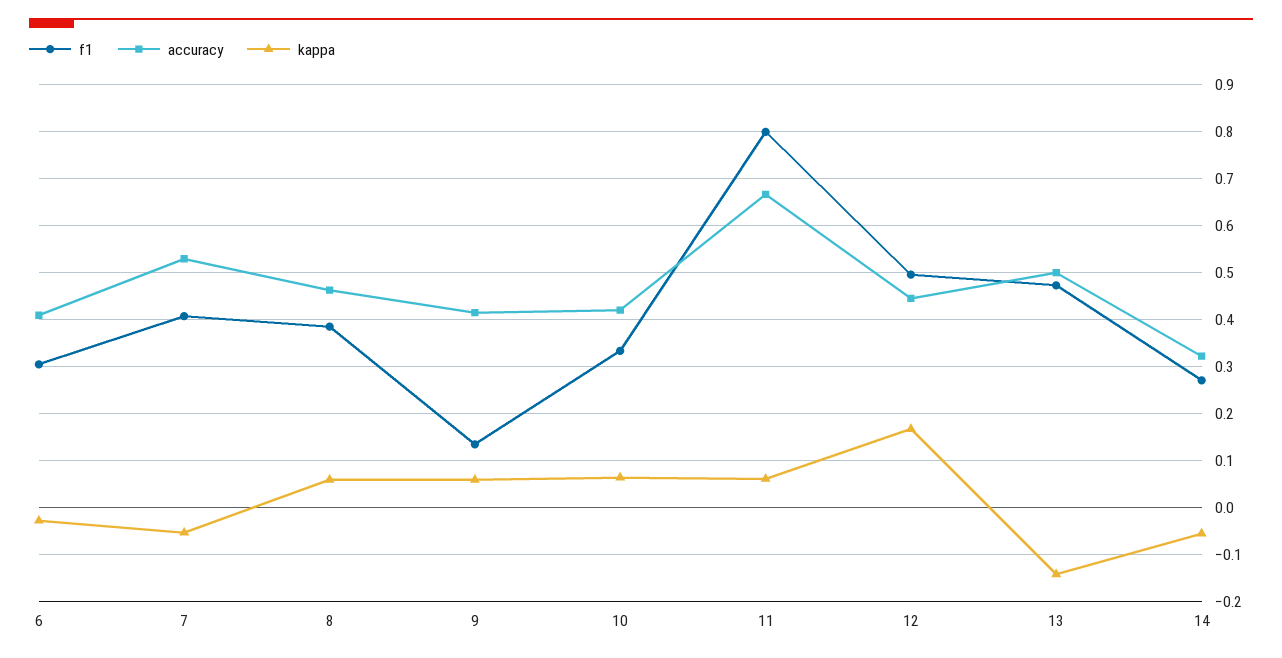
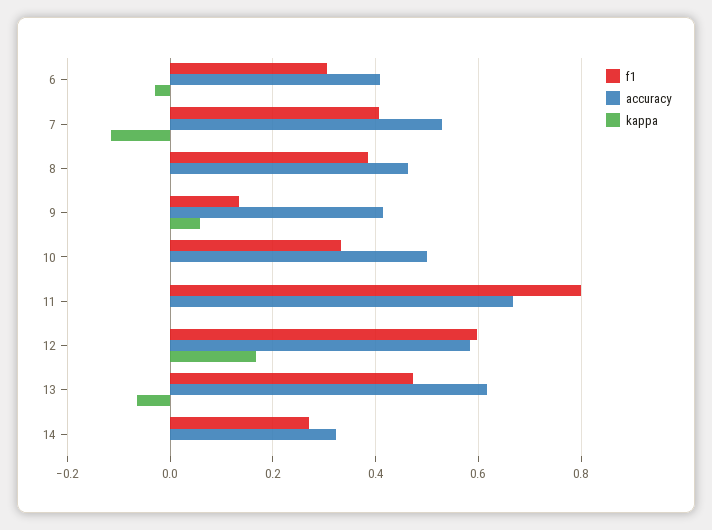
  {
    "f1": {
      "6": 0.3,
      "7": 0.4,
      "8": 0.38,
      "9": 0.14,
      "10": 0.34,
      "11": 0.8,
-     "12": 0.5,
+     "12": 0.6,
      "13": 0.48,
      "14": 0.28
    },
    "accuracy": {
      "6": 0.4,
      "7": 0.52,
      "8": 0.46,
      "9": 0.42,
-     "10": 0.42,
+     "10": 0.5,
      "11": 0.66,
-     "12": 0.44,
+     "12": 0.58,
-     "13": 0.5,
+     "13": 0.62,
      "14": 0.32
    },
    "kappa": {
      "6": -0.02,
-     "7": -0.06,
+     "7": -0.12,
-     "8": 0.06,
+     "8": 0,
      "9": 0.06,
-     "10": 0.06,
+     "10": 0,
-     "11": 0.06,
+     "11": 0,
      "12": 0.16,
-     "13": -0.14,
+     "13": -0.06,
-     "14": -0.06
+     "14": 0
    }
  }

